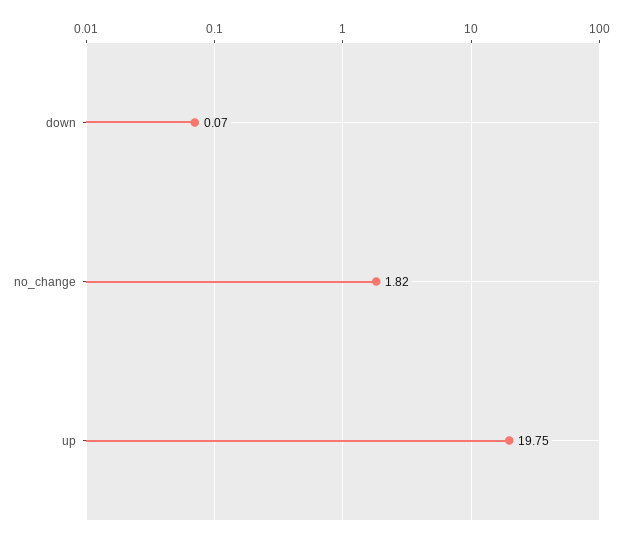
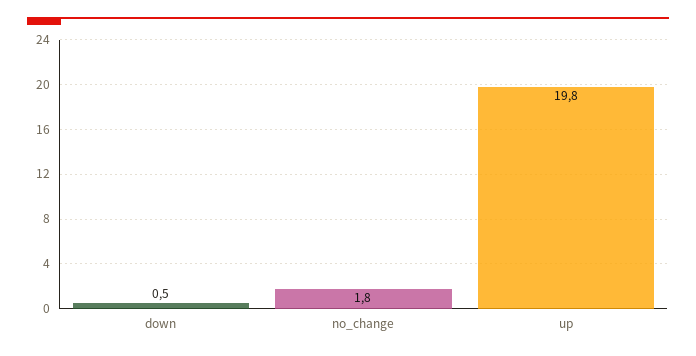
  {
-   "down": 0.07,
+   "down": 0.5,
    "no_change": 1.82,
    "up": 19.75
  }

